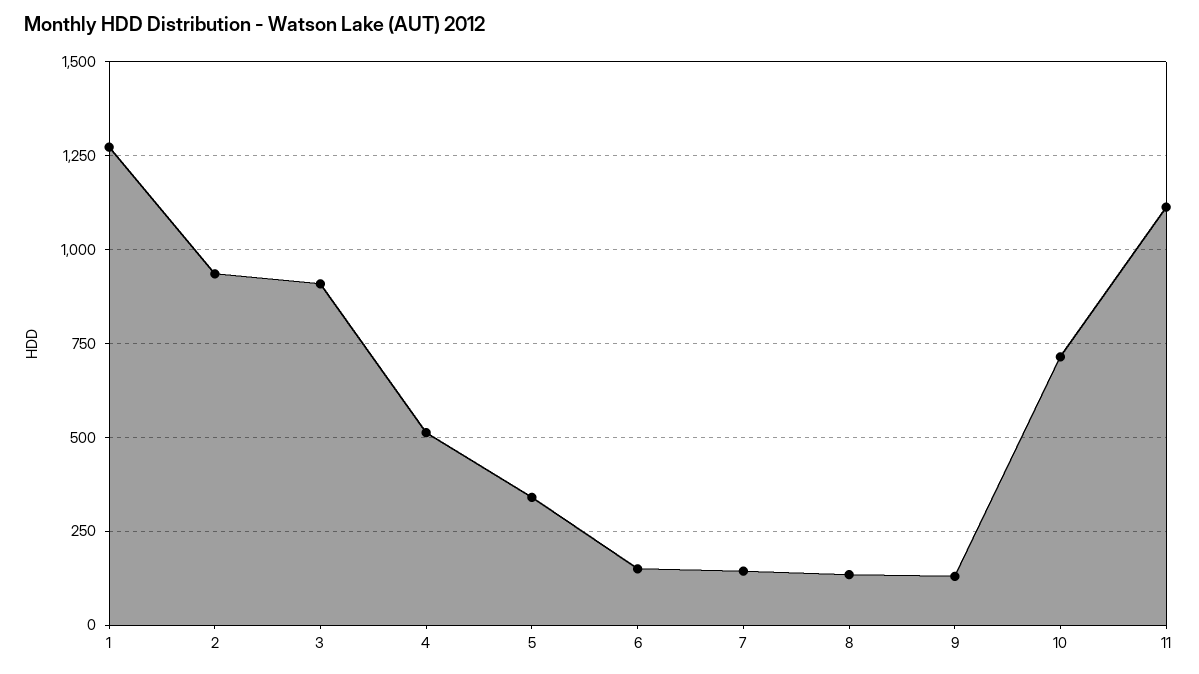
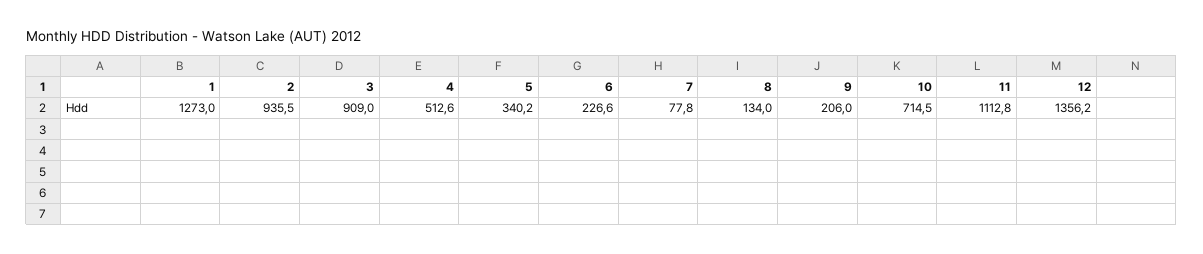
  {
    "1": 1273,
    "2": 935.5,
    "3": 909,
    "4": 512.6,
    "5": 340.2,
-   "6": 150,
+   "6": 226.6,
-   "7": 150,
+   "7": 77.8,
    "8": 134,
-   "9": 125,
+   "9": 206,
    "10": 714.5,
-   "11": 1112.8
+   "11": 1112.8,
+   "12": 1356.2
  }

